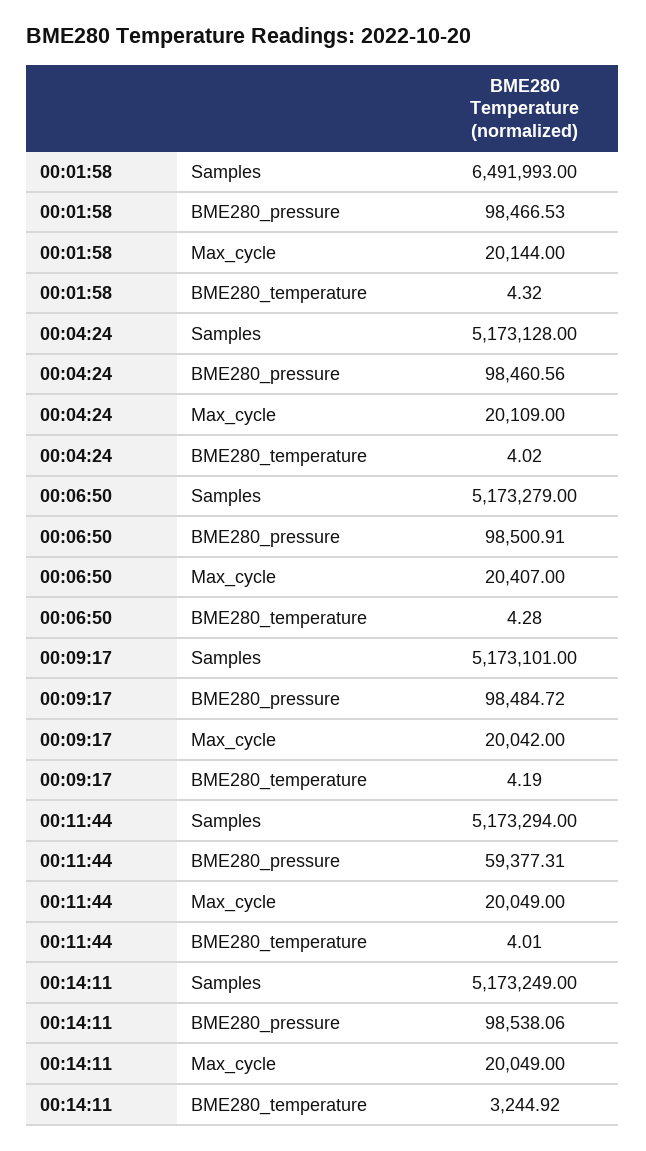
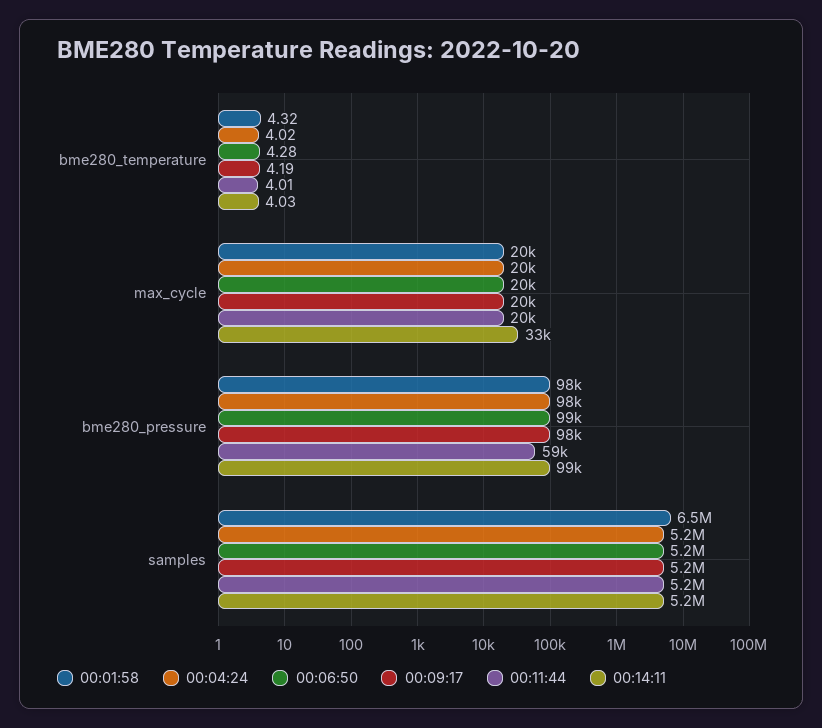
  {
    "00:01:58": {
      "Samples": 6491993,
      "BME280_pressure": 98466.53,
      "Max_cycle": 20144,
      "BME280_temperature": 4.32
    },
    "00:04:24": {
      "Samples": 5173128,
      "BME280_pressure": 98460.56,
      "Max_cycle": 20109,
      "BME280_temperature": 4.02
    },
    "00:06:50": {
      "Samples": 5173279,
      "BME280_pressure": 98500.91,
      "Max_cycle": 20407,
      "BME280_temperature": 4.28
    },
    "00:09:17": {
      "Samples": 5173101,
      "BME280_pressure": 98484.72,
      "Max_cycle": 20042,
      "BME280_temperature": 4.19
    },
    "00:11:44": {
      "Samples": 5173294,
      "BME280_pressure": 59377.31,
      "Max_cycle": 20049,
      "BME280_temperature": 4.01
    },
    "00:14:11": {
      "Samples": 5173249,
      "BME280_pressure": 98538.06,
-     "Max_cycle": 20049,
+     "Max_cycle": 33000,
-     "BME280_temperature": 3244.92
+     "BME280_temperature": 4.03
    }
  }

